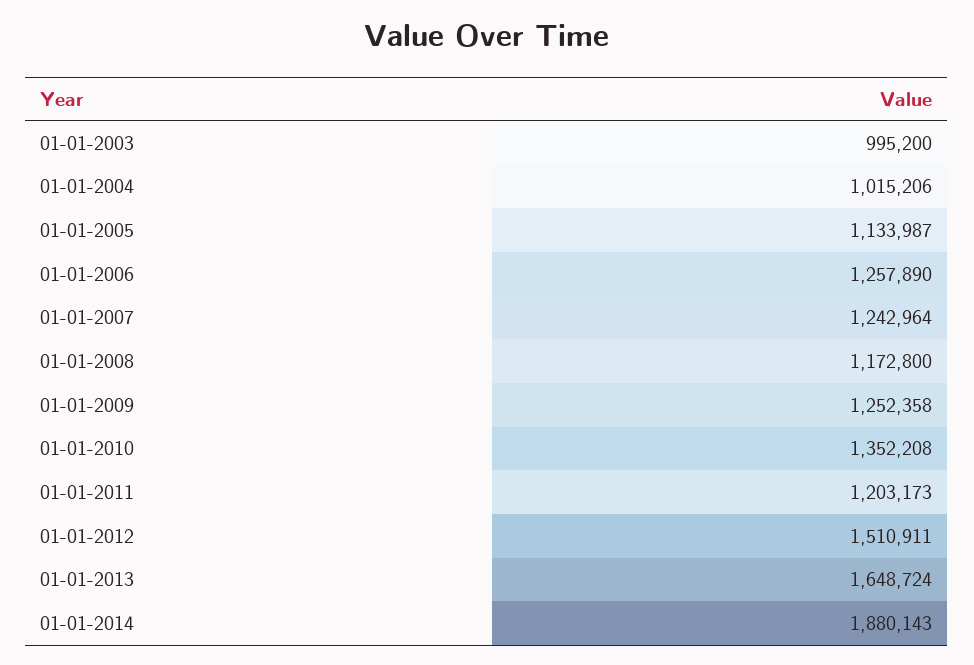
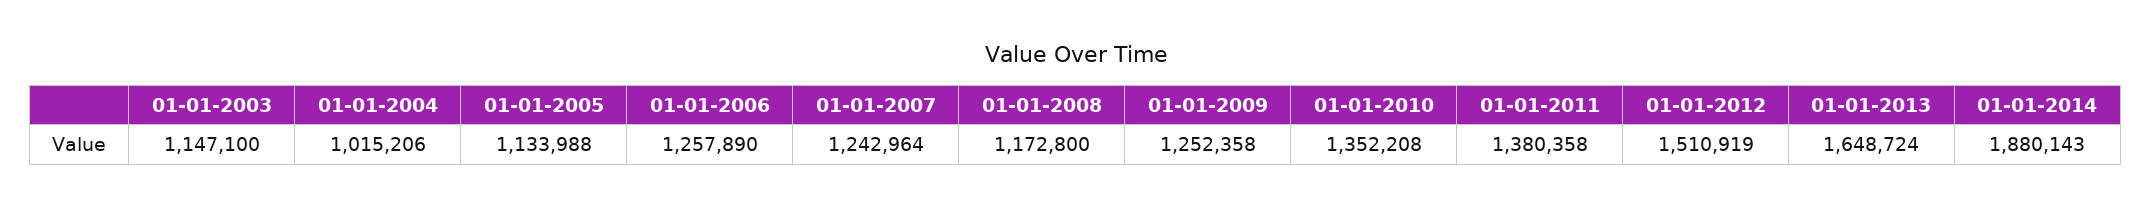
  {
-   "01-01-2003": 995200,
+   "01-01-2003": 1147100,
    "01-01-2004": 1015206,
-   "01-01-2005": 1133987,
+   "01-01-2005": 1133988,
    "01-01-2006": 1257890,
    "01-01-2007": 1242964,
    "01-01-2008": 1172800,
    "01-01-2009": 1252358,
    "01-01-2010": 1352208,
-   "01-01-2011": 1203173,
+   "01-01-2011": 1380358,
-   "01-01-2012": 1510911,
+   "01-01-2012": 1510919,
    "01-01-2013": 1648724,
    "01-01-2014": 1880143
  }

